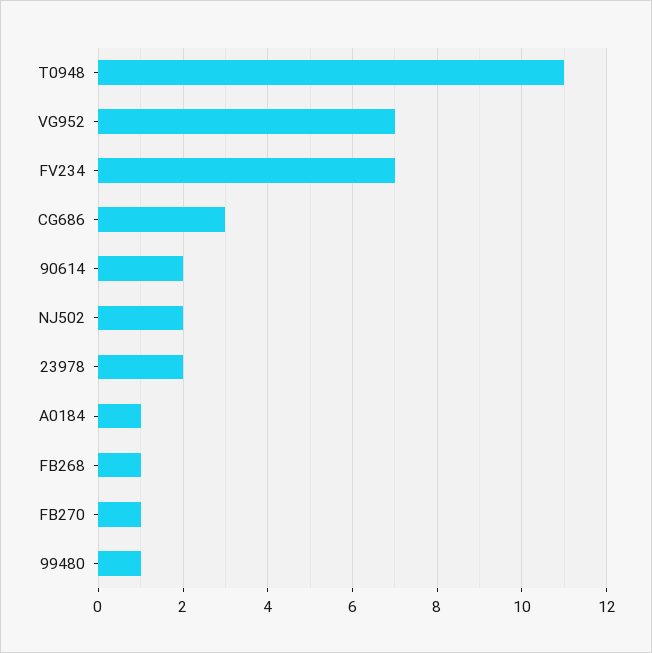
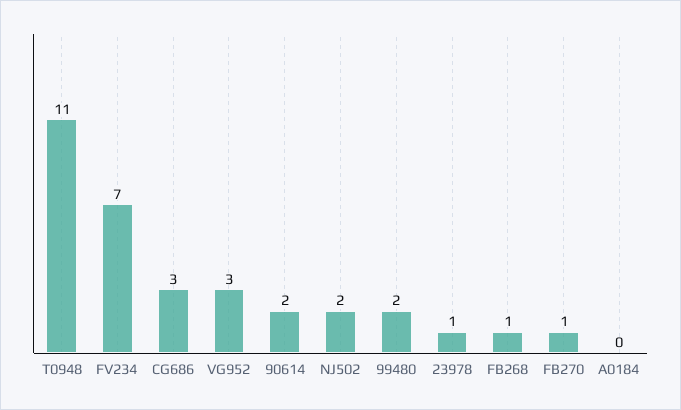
  {
    "T0948": 11,
-   "VG952": 7,
+   "VG952": 3,
    "FV234": 7,
    "CG686": 3,
    "90614": 2,
    "NJ502": 2,
-   "23978": 2,
+   "23978": 1,
-   "A0184": 1,
+   "A0184": 0,
    "FB268": 1,
    "FB270": 1,
-   "99480": 1
+   "99480": 2
  }

